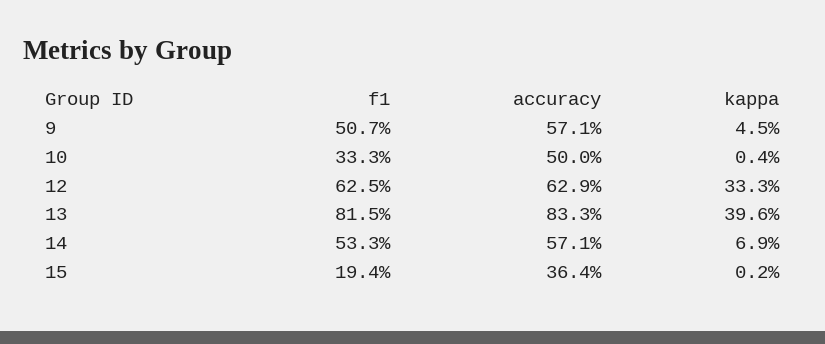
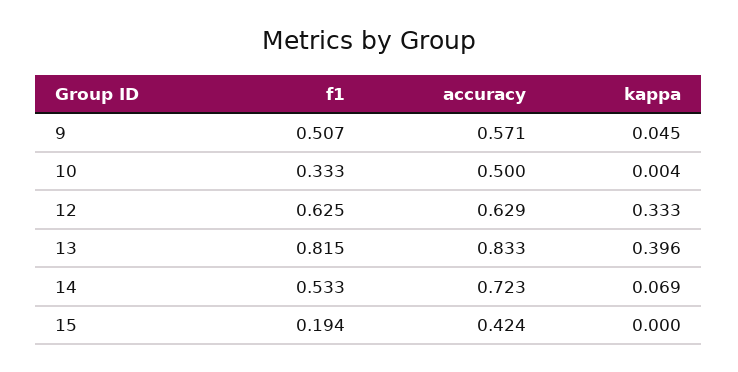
  {
    "f1": {
      "9": 0.507,
      "10": 0.333,
      "12": 0.625,
      "13": 0.815,
      "14": 0.533,
      "15": 0.194
    },
    "accuracy": {
      "9": 0.571,
      "10": 0.5,
      "12": 0.629,
      "13": 0.833,
-     "14": 0.571,
+     "14": 0.723,
-     "15": 0.364
+     "15": 0.424
    },
    "kappa": {
      "9": 0.045,
      "10": 0.004,
      "12": 0.333,
      "13": 0.396,
      "14": 0.069,
-     "15": 0.002
+     "15": 0
    }
  }

